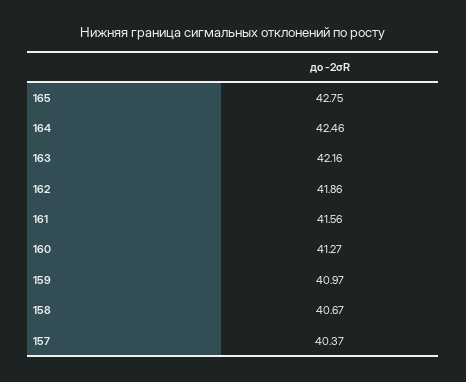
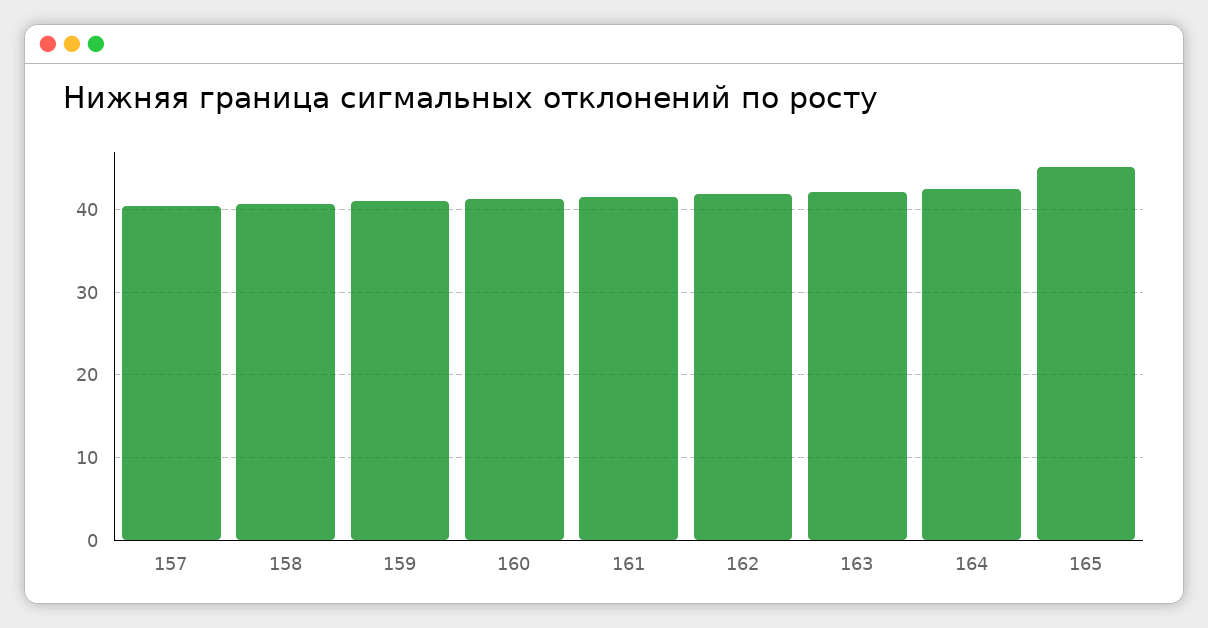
  {
-   "165": 42.75,
+   "165": 45,
    "164": 42.46,
    "163": 42.16,
    "162": 41.86,
    "161": 41.56,
    "160": 41.27,
    "159": 40.97,
    "158": 40.67,
    "157": 40.37
  }

